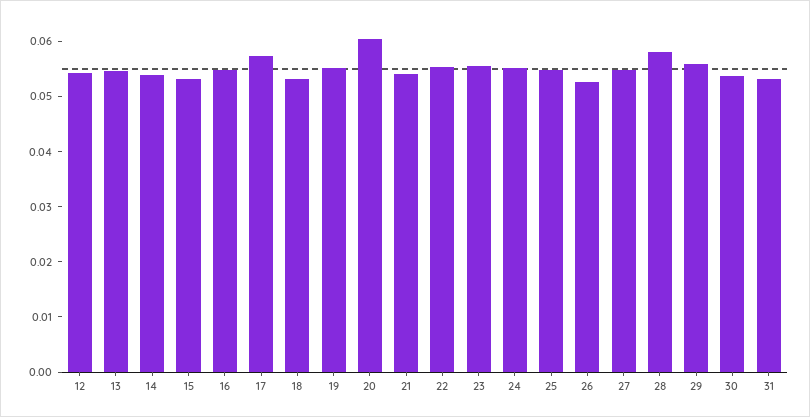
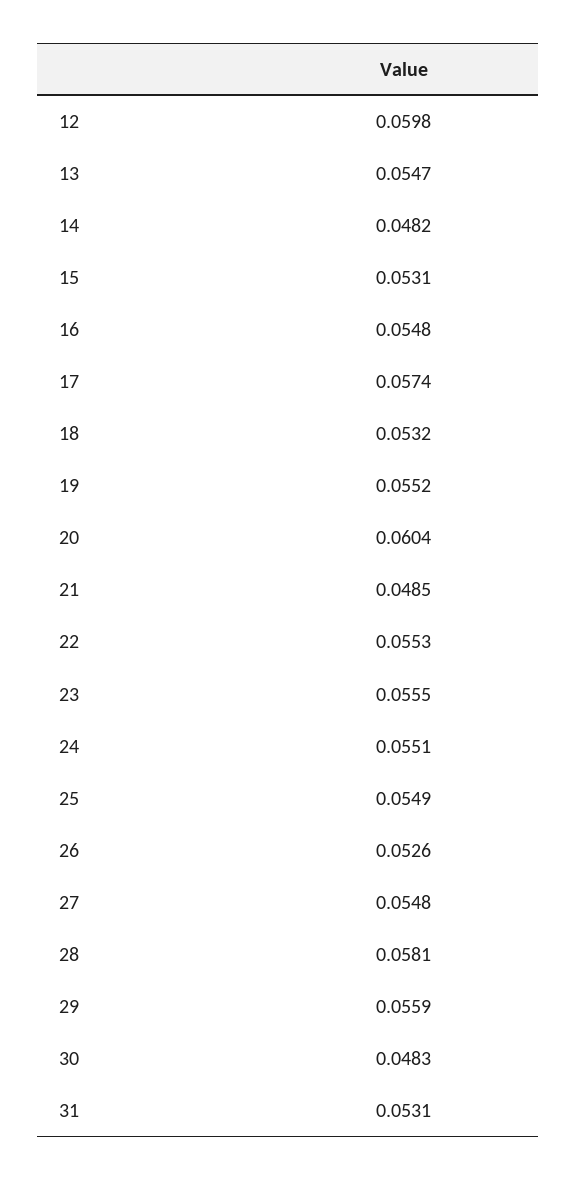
  {
-   "12": 0.054,
+   "12": 0.0598,
    "13": 0.0547,
-   "14": 0.054,
+   "14": 0.0482,
    "15": 0.0531,
    "16": 0.0548,
    "17": 0.0574,
    "18": 0.0532,
    "19": 0.0552,
    "20": 0.0604,
-   "21": 0.054,
+   "21": 0.0485,
    "22": 0.0553,
    "23": 0.0555,
    "24": 0.0551,
    "25": 0.0549,
    "26": 0.0526,
    "27": 0.0548,
    "28": 0.0581,
    "29": 0.0559,
-   "30": 0.054,
+   "30": 0.0483,
    "31": 0.0531
  }

